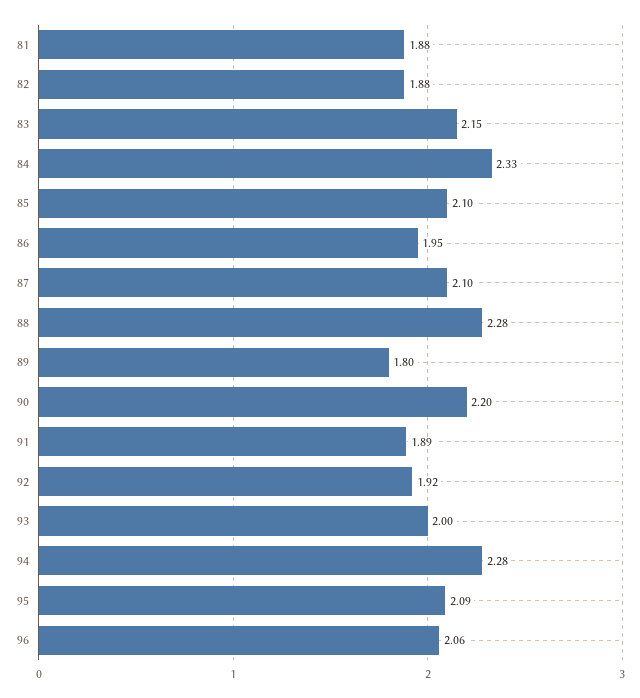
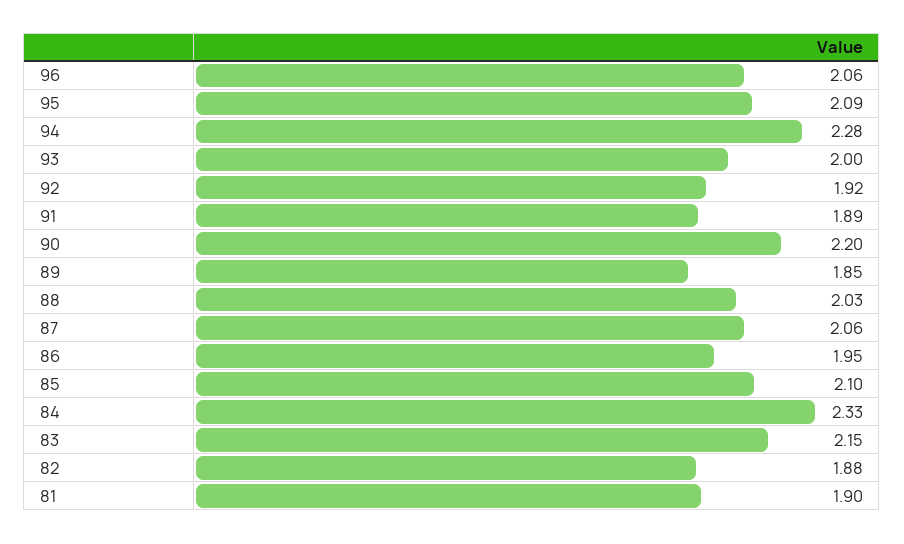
  {
-   "81": 1.88,
+   "81": 1.9,
    "82": 1.88,
    "83": 2.15,
    "84": 2.33,
    "85": 2.1,
    "86": 1.95,
-   "87": 2.1,
+   "87": 2.06,
-   "88": 2.28,
+   "88": 2.03,
-   "89": 1.8,
+   "89": 1.85,
    "90": 2.2,
    "91": 1.89,
    "92": 1.92,
    "93": 2,
    "94": 2.28,
    "95": 2.09,
    "96": 2.06
  }

